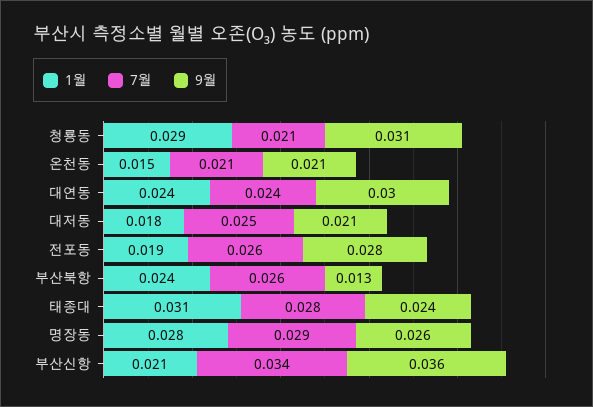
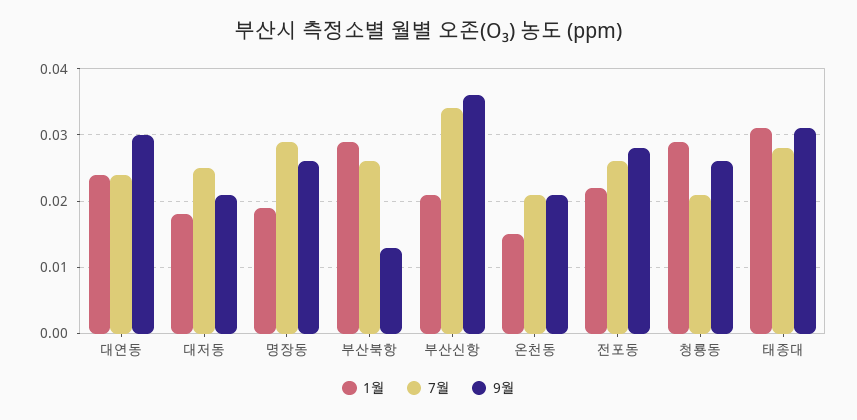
  {
    "1월": {
      "청룡동": 0.029,
      "온천동": 0.015,
      "대연동": 0.024,
      "대저동": 0.018,
-     "전포동": 0.019,
+     "전포동": 0.022,
-     "부산북항": 0.024,
+     "부산북항": 0.029,
      "태종대": 0.031,
-     "명장동": 0.028,
+     "명장동": 0.019,
      "부산신항": 0.021
    },
    "7월": {
      "청룡동": 0.021,
      "온천동": 0.021,
      "대연동": 0.024,
      "대저동": 0.025,
      "전포동": 0.026,
      "부산북항": 0.026,
      "태종대": 0.028,
      "명장동": 0.029,
      "부산신항": 0.034
    },
    "9월": {
-     "청룡동": 0.031,
+     "청룡동": 0.026,
      "온천동": 0.021,
      "대연동": 0.03,
      "대저동": 0.021,
      "전포동": 0.028,
      "부산북항": 0.013,
-     "태종대": 0.024,
+     "태종대": 0.031,
      "명장동": 0.026,
      "부산신항": 0.036
    }
  }

